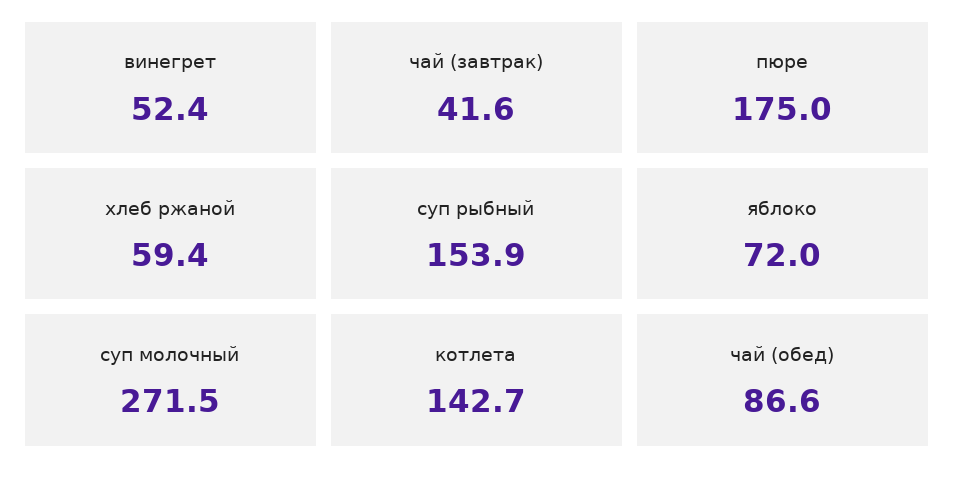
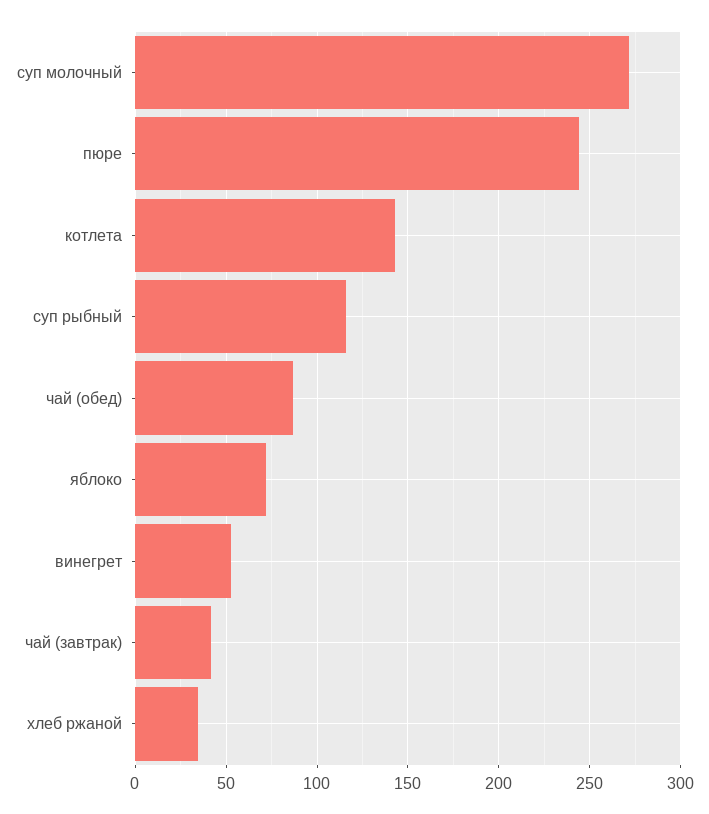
  {
    "винегрет": 52.4,
    "чай (завтрак)": 41.6,
-   "пюре": 175,
+   "пюре": 245,
-   "хлеб ржаной": 59.4,
+   "хлеб ржаной": 35,
-   "суп рыбный": 153.9,
+   "суп рыбный": 115,
    "яблоко": 72,
    "суп молочный": 271.5,
    "котлета": 142.7,
    "чай (обед)": 86.6
  }

